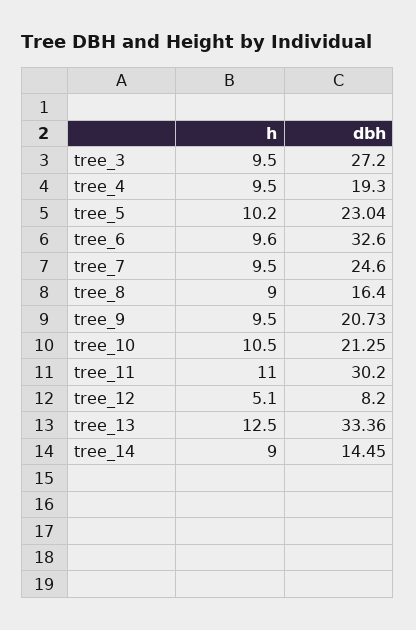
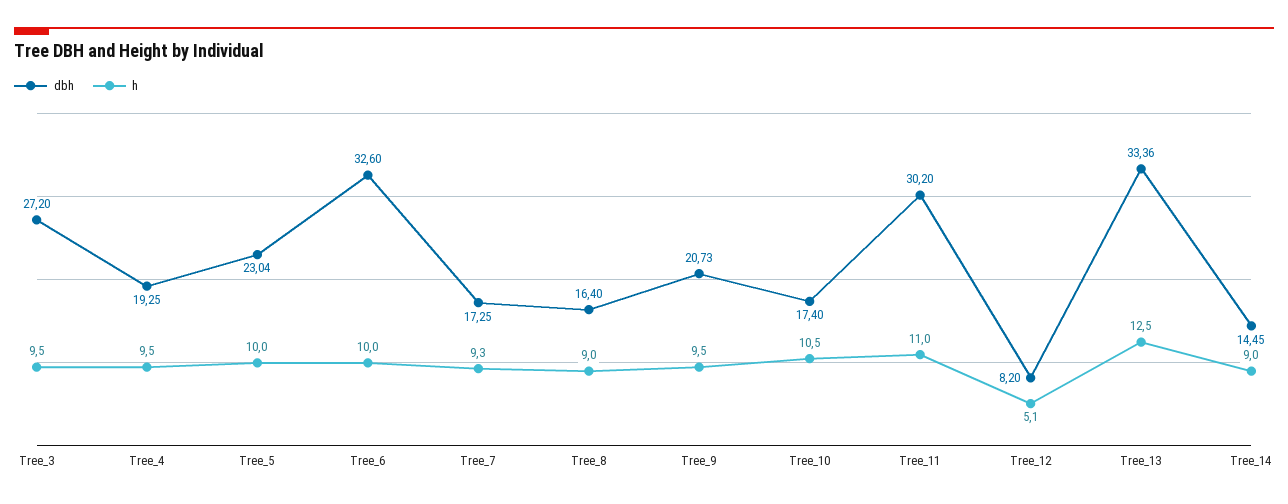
  {
    "h": {
      "tree_3": 9.5,
      "tree_4": 9.5,
-     "tree_5": 10.2,
+     "tree_5": 10,
-     "tree_6": 9.6,
+     "tree_6": 10,
-     "tree_7": 9.5,
+     "tree_7": 9.3,
      "tree_8": 9,
      "tree_9": 9.5,
      "tree_10": 10.5,
      "tree_11": 11,
      "tree_12": 5.1,
      "tree_13": 12.5,
      "tree_14": 9
    },
    "dbh": {
      "tree_3": 27.2,
-     "tree_4": 19.3,
+     "tree_4": 19.25,
      "tree_5": 23.04,
      "tree_6": 32.6,
-     "tree_7": 24.6,
+     "tree_7": 17.25,
      "tree_8": 16.4,
      "tree_9": 20.73,
-     "tree_10": 21.25,
+     "tree_10": 17.4,
      "tree_11": 30.2,
      "tree_12": 8.2,
      "tree_13": 33.36,
      "tree_14": 14.45
    }
  }

